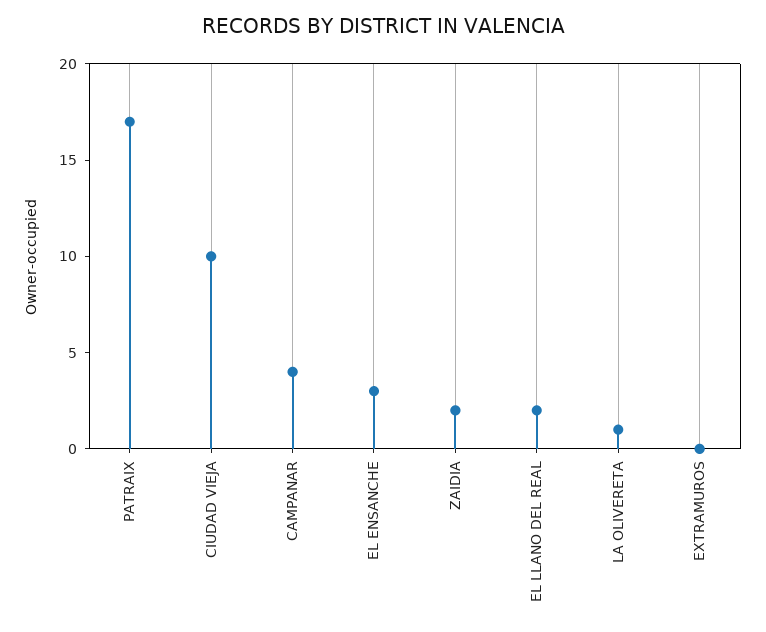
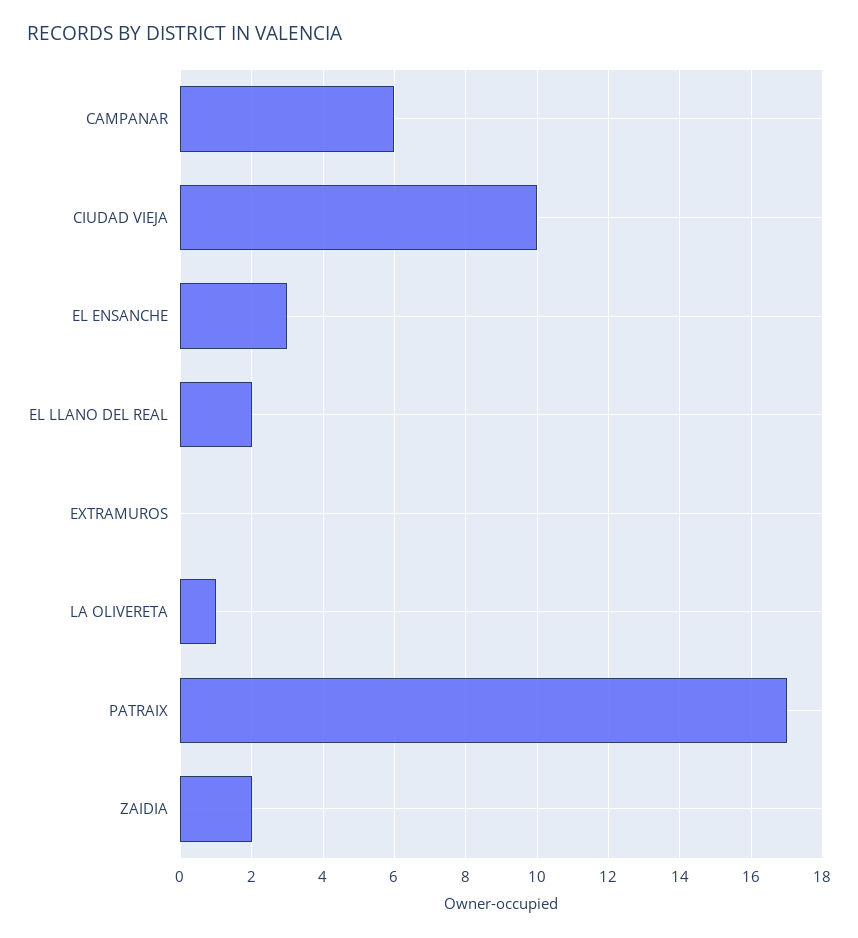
  {
    "PATRAIX": 17,
    "CIUDAD VIEJA": 10,
-   "CAMPANAR": 4,
+   "CAMPANAR": 6,
    "EL ENSANCHE": 3,
    "ZAIDIA": 2,
    "EL LLANO DEL REAL": 2,
    "LA OLIVERETA": 1,
    "EXTRAMUROS": 0
  }

